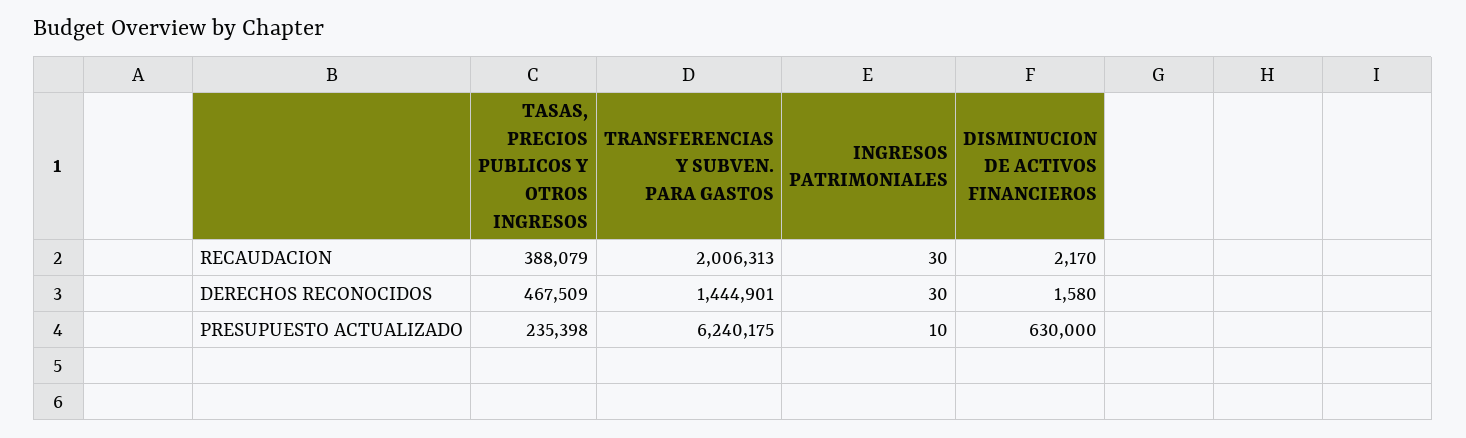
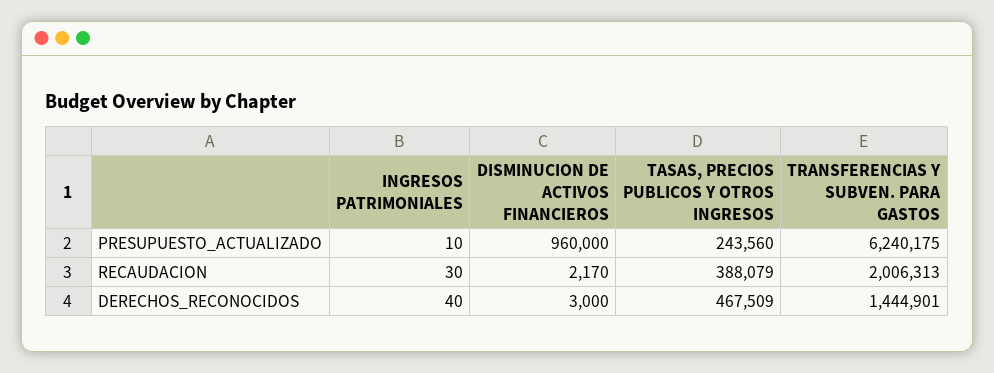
  {
    "TASAS, PRECIOS PUBLICOS Y OTROS INGRESOS": {
      "RECAUDACION": 388079,
      "DERECHOS RECONOCIDOS": 467509,
-     "PRESUPUESTO ACTUALIZADO": 235398
+     "PRESUPUESTO ACTUALIZADO": 243560
    },
    "TRANSFERENCIAS Y SUBVEN. PARA GASTOS": {
      "RECAUDACION": 2006313,
      "DERECHOS RECONOCIDOS": 1444901,
      "PRESUPUESTO ACTUALIZADO": 6240175
    },
    "INGRESOS PATRIMONIALES": {
      "RECAUDACION": 30,
-     "DERECHOS RECONOCIDOS": 30,
+     "DERECHOS RECONOCIDOS": 40,
      "PRESUPUESTO ACTUALIZADO": 10
    },
    "DISMINUCION DE ACTIVOS FINANCIEROS": {
      "RECAUDACION": 2170,
-     "DERECHOS RECONOCIDOS": 1580,
+     "DERECHOS RECONOCIDOS": 3000,
-     "PRESUPUESTO ACTUALIZADO": 630000
+     "PRESUPUESTO ACTUALIZADO": 960000
    }
  }

